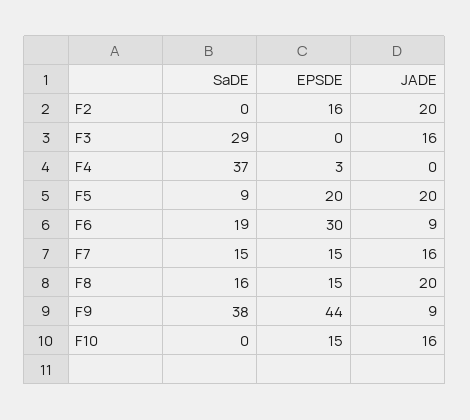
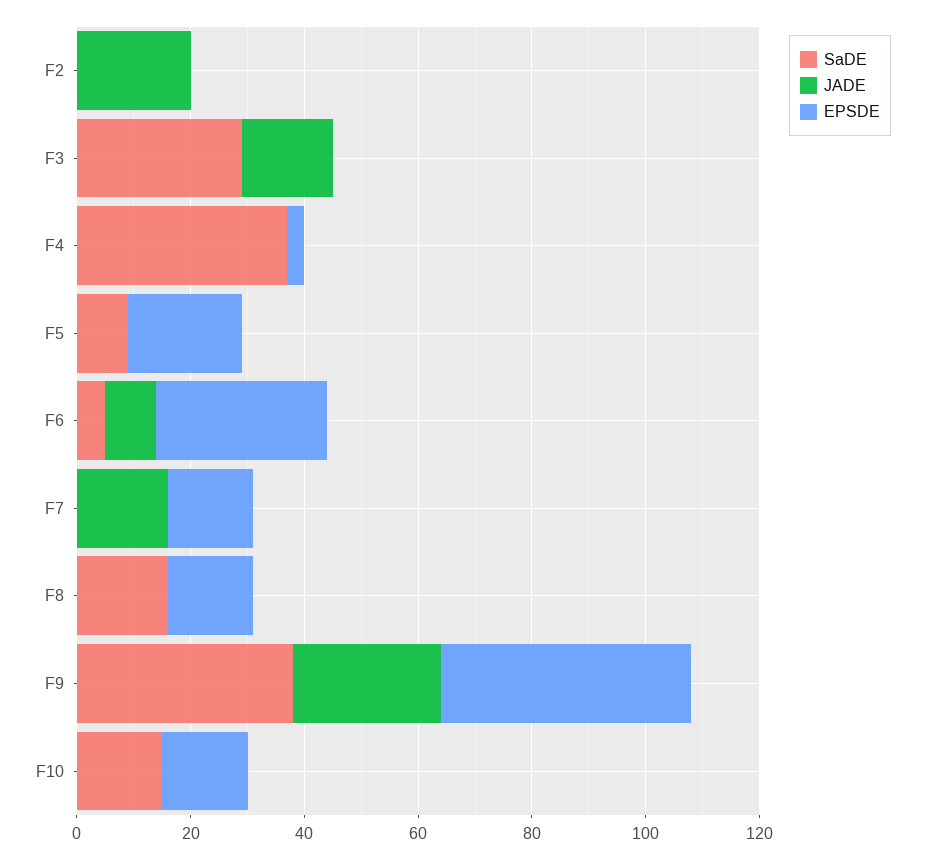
  {
    "SaDE": {
      "F2": 0,
      "F3": 29,
      "F4": 37,
      "F5": 9,
-     "F6": 19,
+     "F6": 5,
-     "F7": 15,
+     "F7": 0,
      "F8": 16,
      "F9": 38,
-     "F10": 0
+     "F10": 15
    },
    "EPSDE": {
-     "F2": 16,
+     "F2": 0,
      "F3": 0,
      "F4": 3,
      "F5": 20,
      "F6": 30,
      "F7": 15,
      "F8": 15,
      "F9": 44,
      "F10": 15
    },
    "JADE": {
      "F2": 20,
      "F3": 16,
      "F4": 0,
-     "F5": 20,
+     "F5": 0,
      "F6": 9,
      "F7": 16,
-     "F8": 20,
+     "F8": 0,
-     "F9": 9,
+     "F9": 25,
-     "F10": 16
+     "F10": 0
    }
  }

